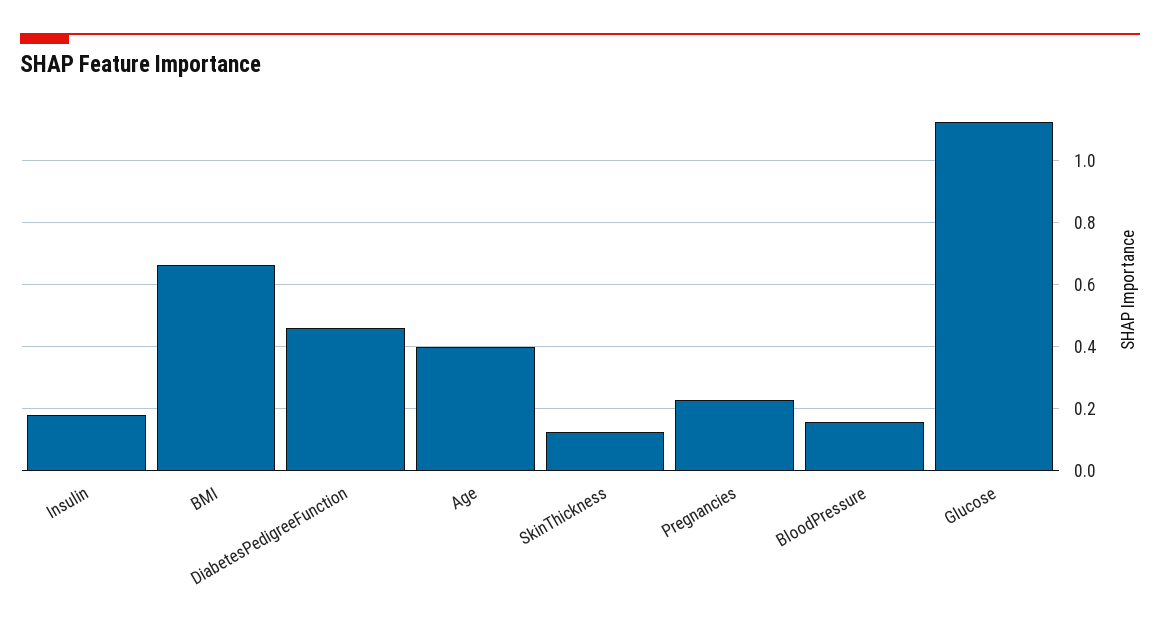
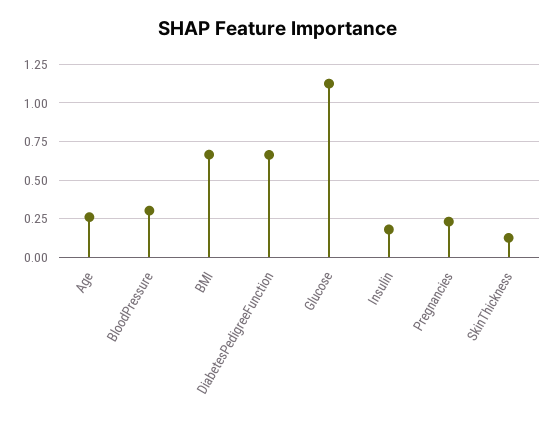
  {
    "Insulin": 0.18,
    "BMI": 0.66,
-   "DiabetesPedigreeFunction": 0.46,
+   "DiabetesPedigreeFunction": 0.65,
-   "Age": 0.4,
+   "Age": 0.25,
    "SkinThickness": 0.12,
    "Pregnancies": 0.24,
-   "BloodPressure": 0.16,
+   "BloodPressure": 0.3,
    "Glucose": 1.12
  }

